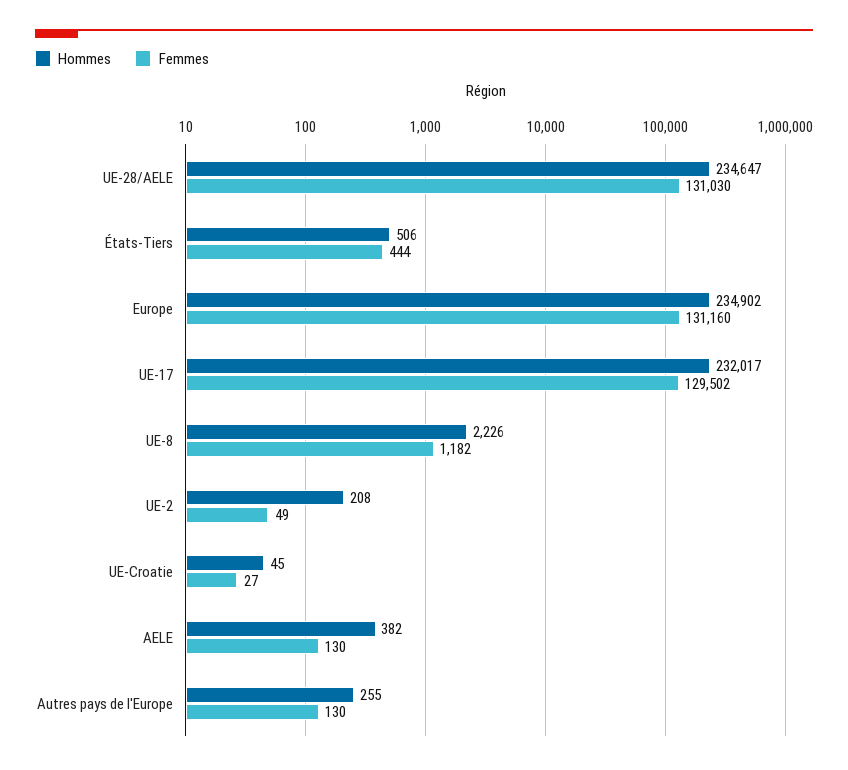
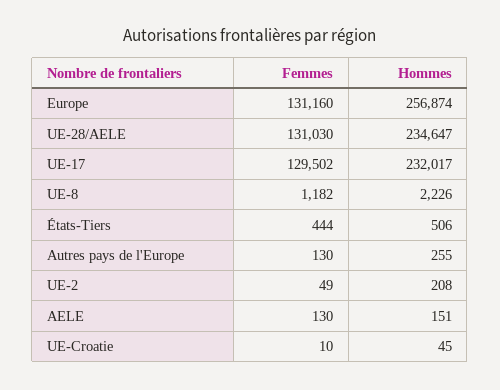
  {
    "Hommes": {
      "UE-28/AELE": 234647,
      "États-Tiers": 506,
-     "Europe": 234902,
+     "Europe": 256874,
      "UE-17": 232017,
      "UE-8": 2226,
      "UE-2": 208,
      "UE-Croatie": 45,
-     "AELE": 382,
+     "AELE": 151,
      "Autres pays de l'Europe": 255
    },
    "Femmes": {
      "UE-28/AELE": 131030,
      "États-Tiers": 444,
      "Europe": 131160,
      "UE-17": 129502,
      "UE-8": 1182,
      "UE-2": 49,
-     "UE-Croatie": 27,
+     "UE-Croatie": 10,
      "AELE": 130,
      "Autres pays de l'Europe": 130
    }
  }

